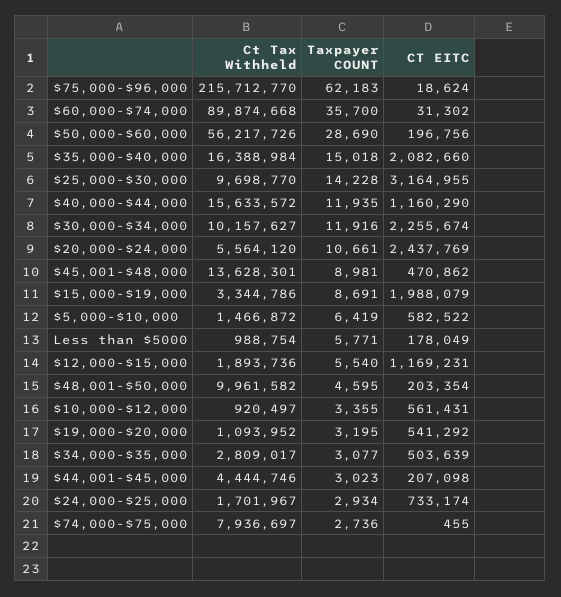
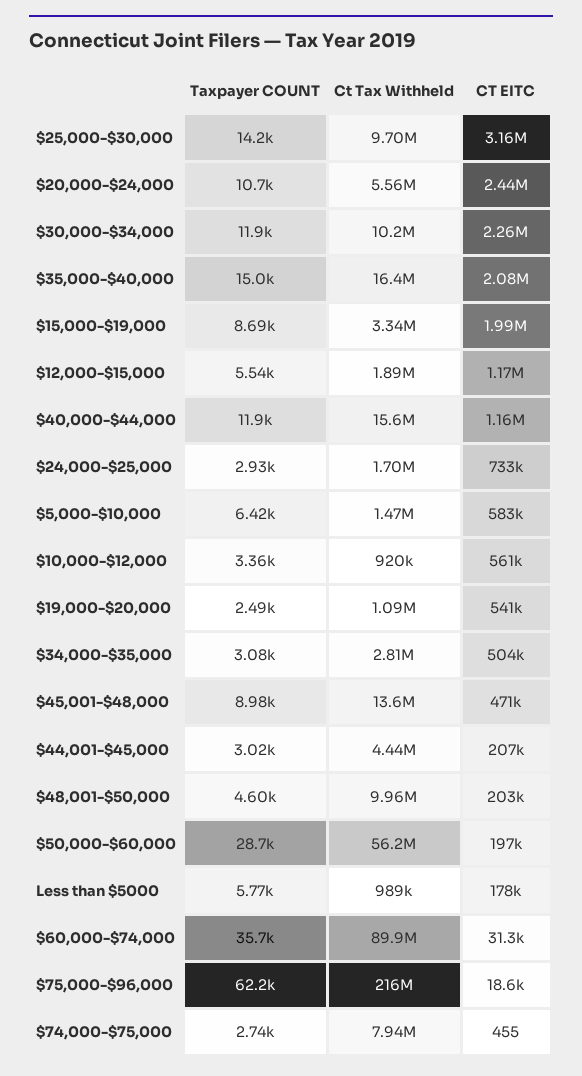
  {
    "Ct Tax Withheld": {
      "$75,000-$96,000": 215712770,
      "$60,000-$74,000": 89874668,
      "$50,000-$60,000": 56217726,
      "$35,000-$40,000": 16388984,
      "$25,000-$30,000": 9698770,
      "$40,000-$44,000": 15633572,
      "$30,000-$34,000": 10157627,
      "$20,000-$24,000": 5564120,
      "$45,001-$48,000": 13628301,
      "$15,000-$19,000": 3344786,
      "$5,000-$10,000": 1466872,
      "Less than $5000": 988754,
      "$12,000-$15,000": 1893736,
      "$48,001-$50,000": 9961582,
      "$10,000-$12,000": 920497,
      "$19,000-$20,000": 1093952,
      "$34,000-$35,000": 2809017,
      "$44,001-$45,000": 4444746,
      "$24,000-$25,000": 1701967,
      "$74,000-$75,000": 7936697
    },
    "Taxpayer COUNT": {
      "$75,000-$96,000": 62183,
      "$60,000-$74,000": 35700,
      "$50,000-$60,000": 28690,
      "$35,000-$40,000": 15018,
      "$25,000-$30,000": 14228,
      "$40,000-$44,000": 11935,
      "$30,000-$34,000": 11916,
      "$20,000-$24,000": 10661,
      "$45,001-$48,000": 8981,
      "$15,000-$19,000": 8691,
      "$5,000-$10,000": 6419,
      "Less than $5000": 5771,
      "$12,000-$15,000": 5540,
      "$48,001-$50,000": 4595,
      "$10,000-$12,000": 3355,
-     "$19,000-$20,000": 3195,
+     "$19,000-$20,000": 2490,
      "$34,000-$35,000": 3077,
      "$44,001-$45,000": 3023,
      "$24,000-$25,000": 2934,
      "$74,000-$75,000": 2736
    },
    "CT EITC": {
      "$75,000-$96,000": 18624,
      "$60,000-$74,000": 31302,
      "$50,000-$60,000": 196756,
      "$35,000-$40,000": 2082660,
      "$25,000-$30,000": 3164955,
      "$40,000-$44,000": 1160290,
      "$30,000-$34,000": 2255674,
      "$20,000-$24,000": 2437769,
      "$45,001-$48,000": 470862,
      "$15,000-$19,000": 1988079,
      "$5,000-$10,000": 582522,
      "Less than $5000": 178049,
      "$12,000-$15,000": 1169231,
      "$48,001-$50,000": 203354,
      "$10,000-$12,000": 561431,
      "$19,000-$20,000": 541292,
      "$34,000-$35,000": 503639,
      "$44,001-$45,000": 207098,
      "$24,000-$25,000": 733174,
      "$74,000-$75,000": 455
    }
  }

